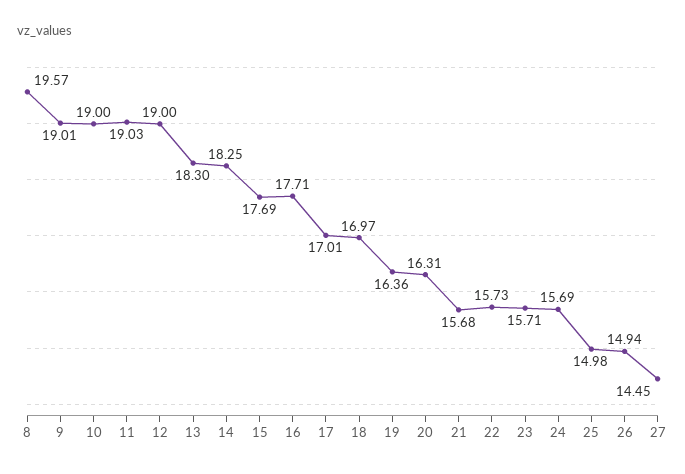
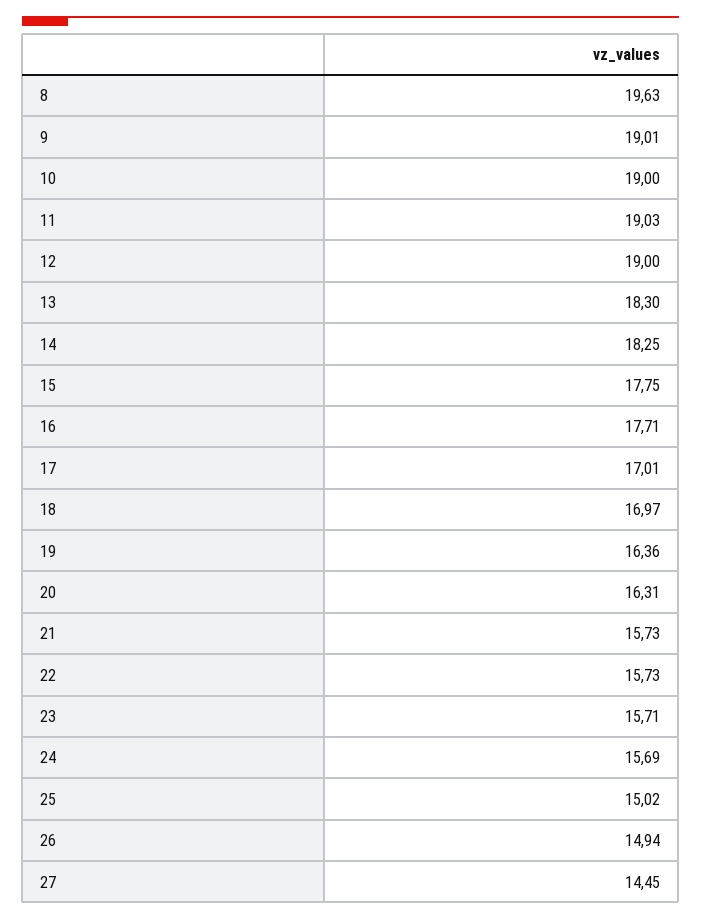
  {
-   "8": 19.57,
+   "8": 19.63,
    "9": 19.01,
    "10": 19,
    "11": 19.03,
    "12": 19,
    "13": 18.3,
    "14": 18.25,
-   "15": 17.69,
+   "15": 17.75,
    "16": 17.71,
    "17": 17.01,
    "18": 16.97,
    "19": 16.36,
    "20": 16.31,
-   "21": 15.68,
+   "21": 15.73,
    "22": 15.73,
    "23": 15.71,
    "24": 15.69,
-   "25": 14.98,
+   "25": 15.02,
    "26": 14.94,
    "27": 14.45
  }

